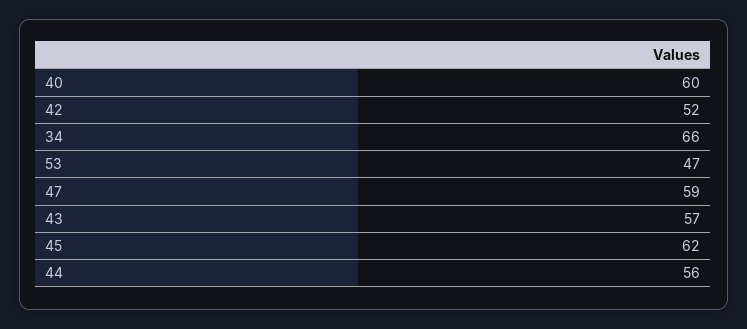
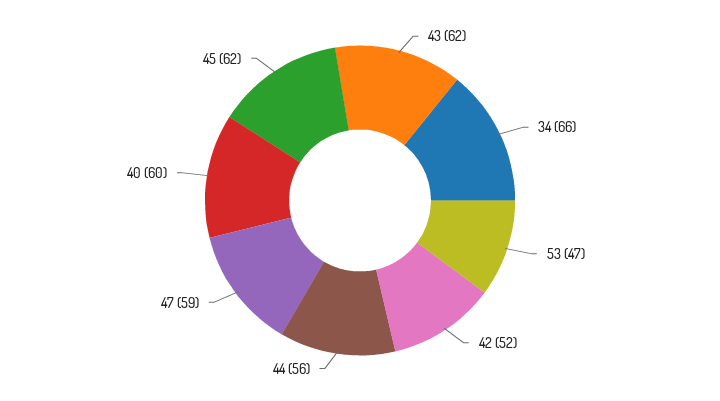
  {
    "40": 60,
    "42": 52,
    "34": 66,
    "53": 47,
    "47": 59,
-   "43": 57,
+   "43": 62,
    "45": 62,
    "44": 56
  }

